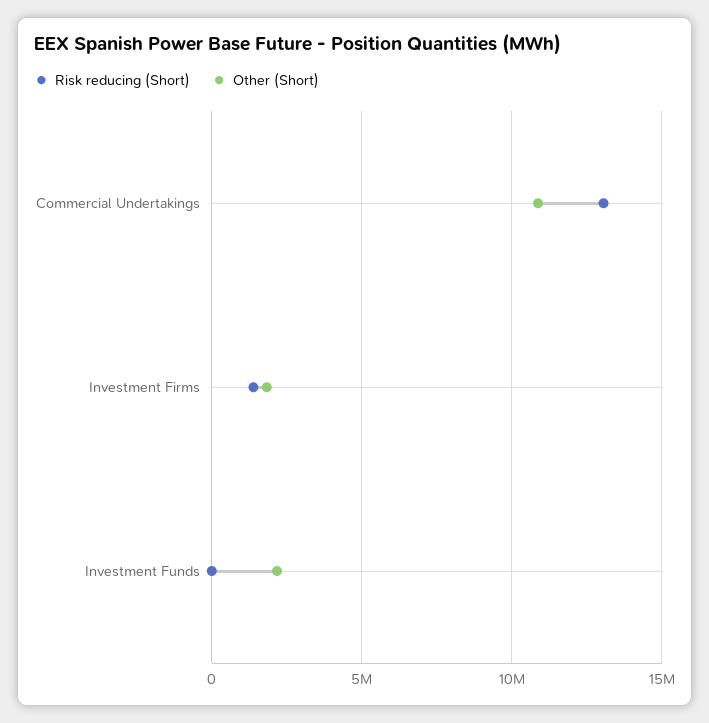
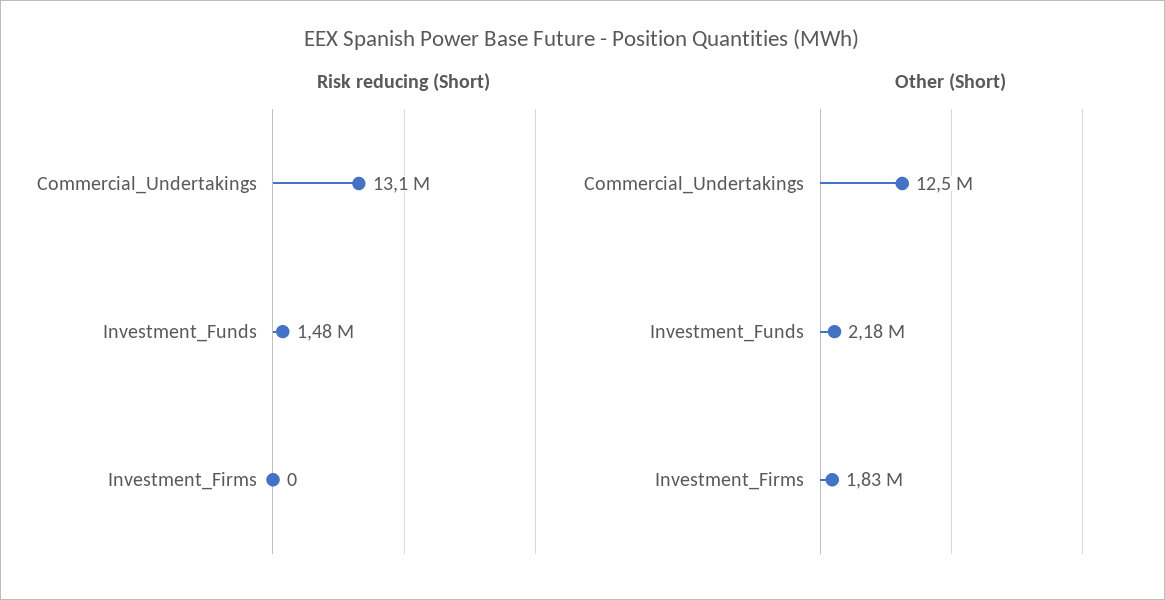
  {
    "Risk reducing (Short)": {
      "Commercial Undertakings": 13100000,
-     "Investment Firms": 1500000,
+     "Investment Firms": 0,
-     "Investment Funds": 0
+     "Investment Funds": 1480000
    },
    "Other (Short)": {
-     "Commercial Undertakings": 11000000,
+     "Commercial Undertakings": 12500000,
      "Investment Firms": 1830000,
      "Investment Funds": 2180000
    }
  }

